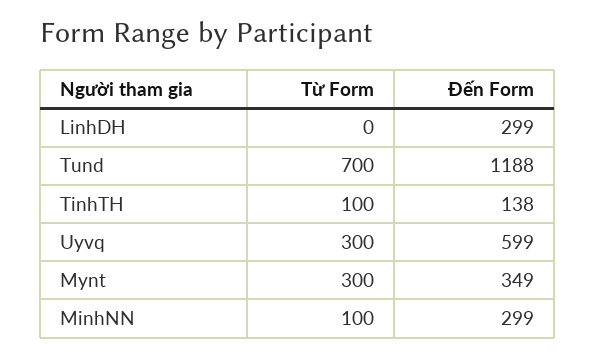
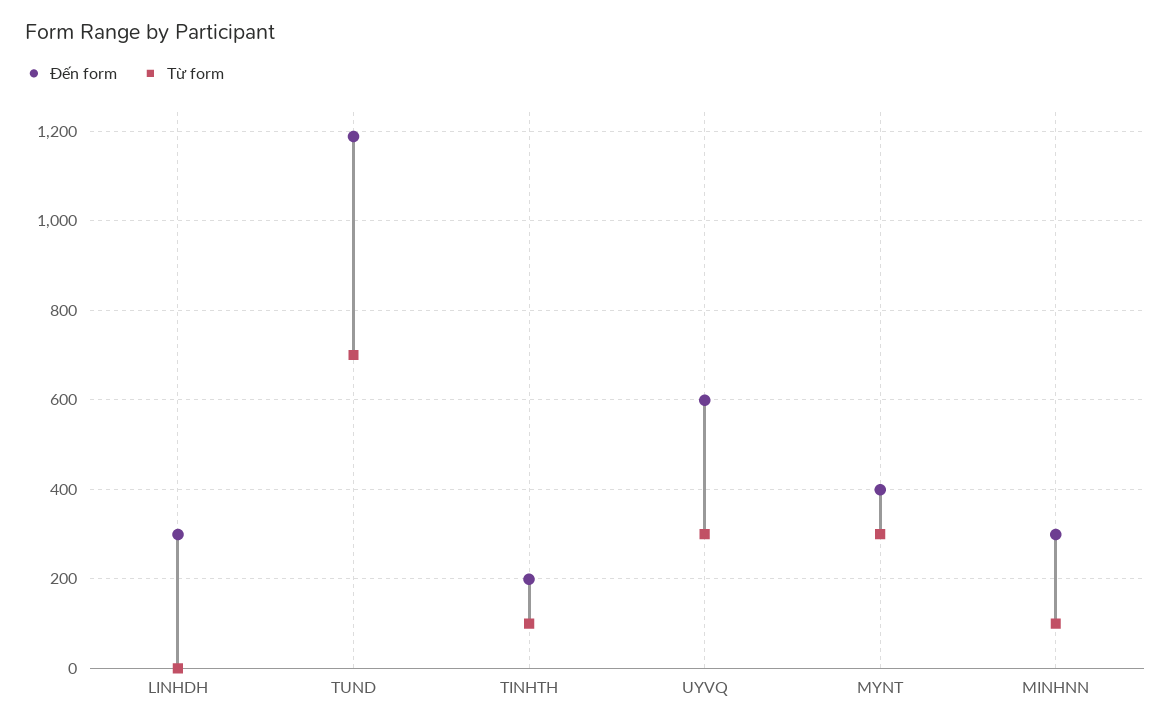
  {
    "Từ Form": {
      "LinhDH": 0,
      "Tund": 700,
      "TinhTH": 100,
      "Uyvq": 300,
      "Mynt": 300,
      "MinhNN": 100
    },
    "Đến Form": {
      "LinhDH": 299,
      "Tund": 1188,
-     "TinhTH": 138,
+     "TinhTH": 200,
      "Uyvq": 599,
-     "Mynt": 349,
+     "Mynt": 400,
      "MinhNN": 299
    }
  }

